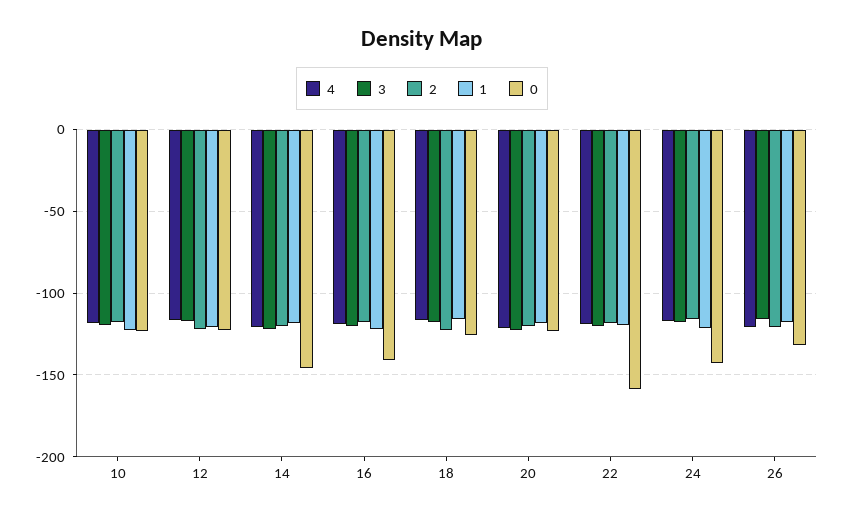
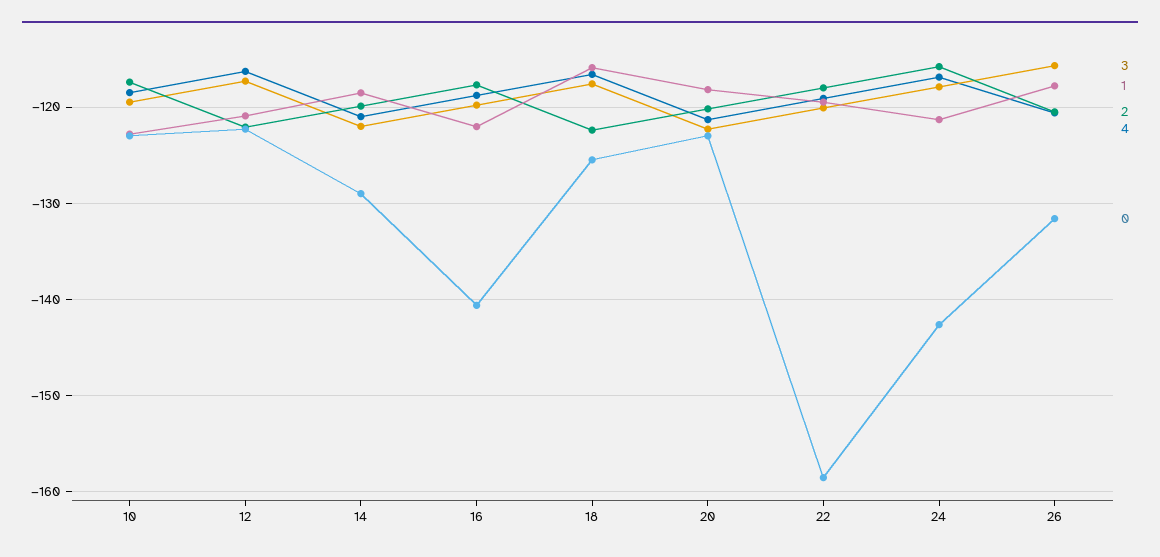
  {
    "4": {
      "10": -119,
      "12": -116,
      "14": -121,
      "16": -119,
      "18": -117,
      "20": -121,
      "22": -119,
      "24": -117,
      "26": -121
    },
    "3": {
      "10": -120,
      "12": -117,
      "14": -122,
      "16": -120,
      "18": -118,
      "20": -122,
      "22": -120,
      "24": -118,
      "26": -116
    },
    "2": {
      "10": -117,
      "12": -122,
      "14": -120,
      "16": -118,
      "18": -122,
      "20": -120,
      "22": -118,
      "24": -116,
      "26": -121
    },
    "1": {
      "10": -123,
      "12": -121,
      "14": -119,
      "16": -122,
      "18": -116,
      "20": -118,
      "22": -120,
      "24": -121,
      "26": -118
    },
    "0": {
      "10": -123,
      "12": -122,
-     "14": -145,
+     "14": -129,
      "16": -141,
      "18": -126,
      "20": -123,
      "22": -159,
      "24": -143,
      "26": -132
    }
  }

